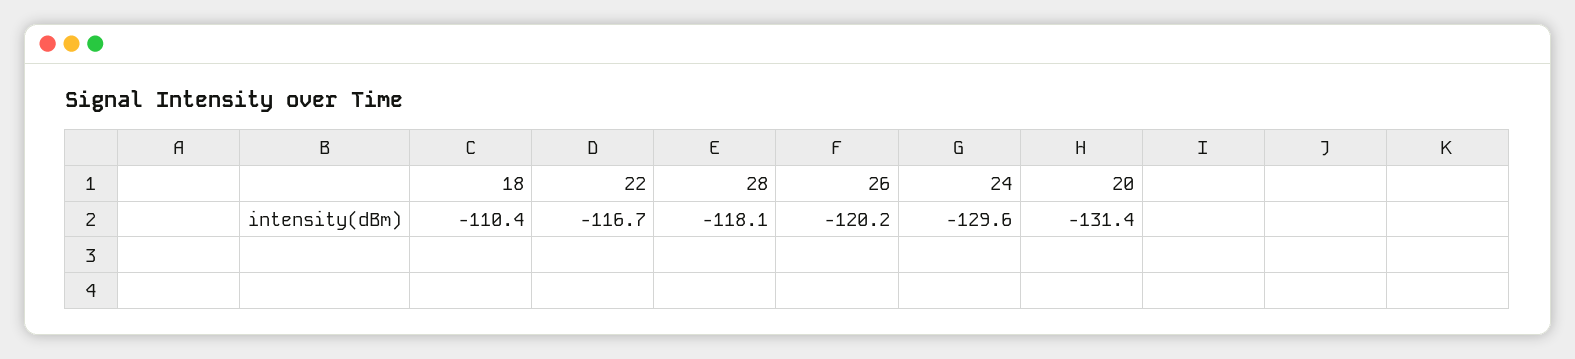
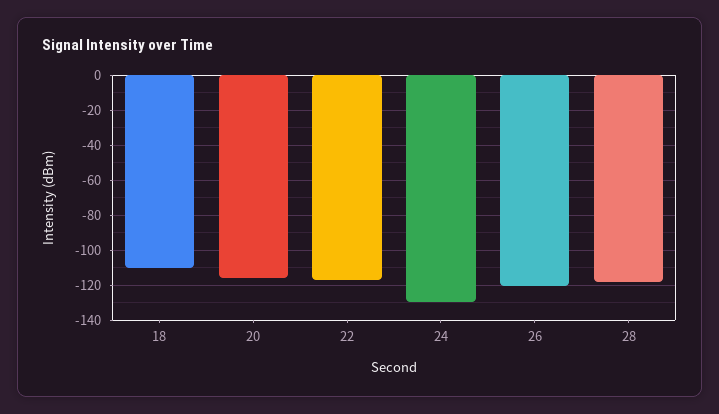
  {
    "18": -110.4,
    "22": -116.7,
    "28": -118.1,
    "26": -120.2,
    "24": -129.6,
-   "20": -131.4
+   "20": -115
  }

